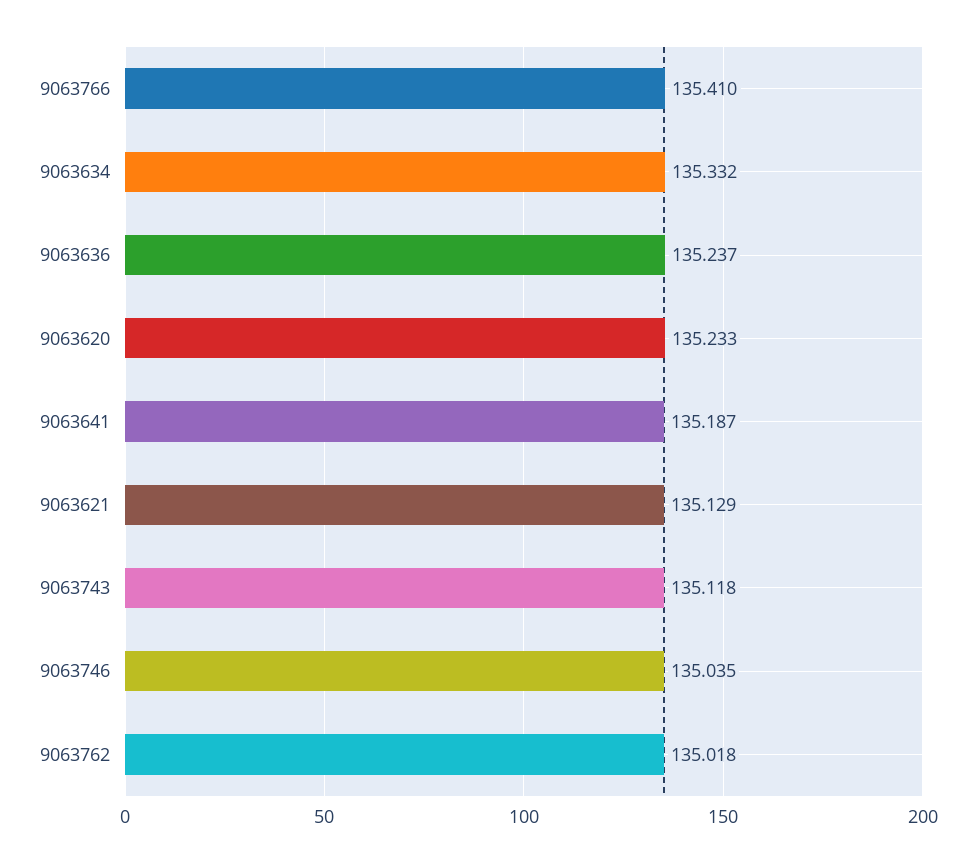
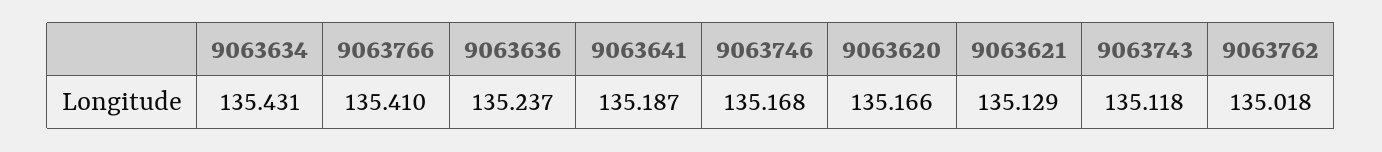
  {
    "9063766": 135.41,
-   "9063634": 135.332,
+   "9063634": 135.431,
    "9063636": 135.237,
-   "9063620": 135.233,
+   "9063620": 135.166,
    "9063641": 135.187,
    "9063621": 135.129,
    "9063743": 135.118,
-   "9063746": 135.035,
+   "9063746": 135.168,
    "9063762": 135.018
  }

